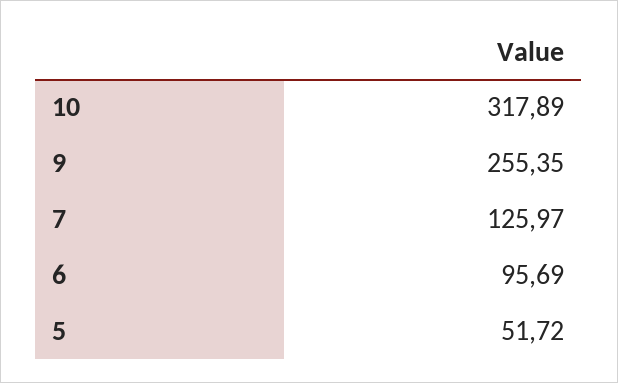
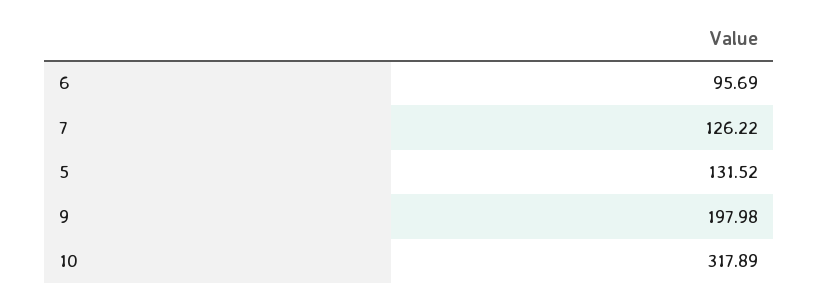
  {
    "10": 317.89,
-   "9": 255.35,
+   "9": 197.98,
-   "7": 125.97,
+   "7": 126.22,
    "6": 95.69,
-   "5": 51.72
+   "5": 131.52
  }

